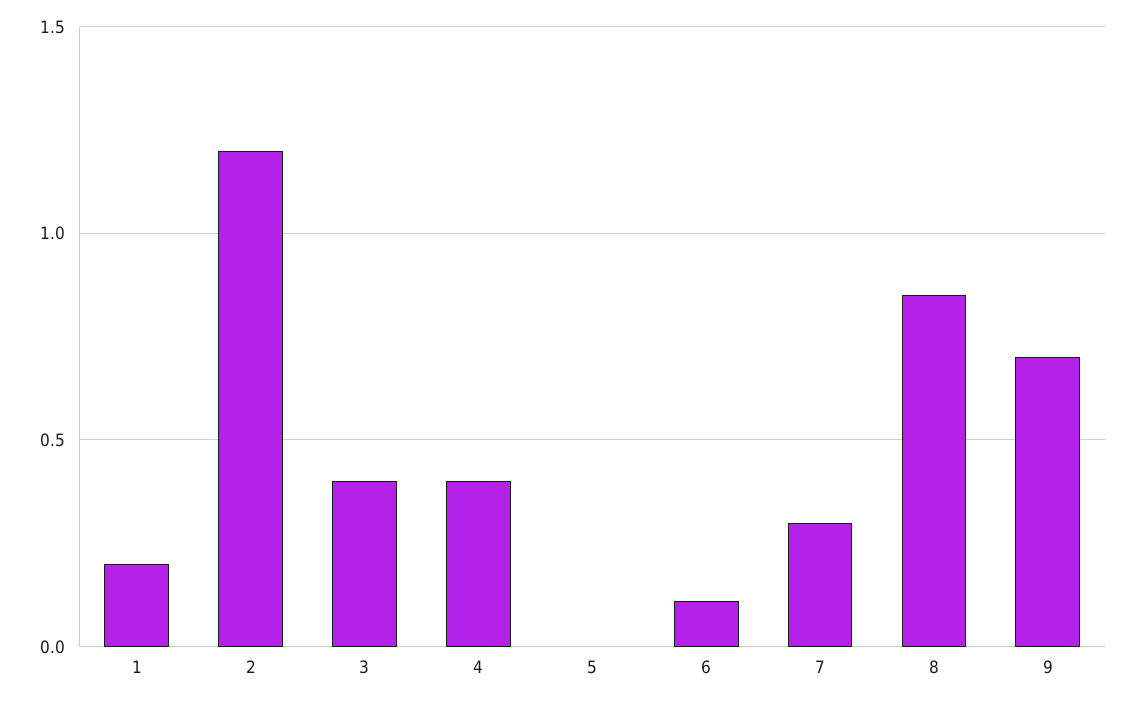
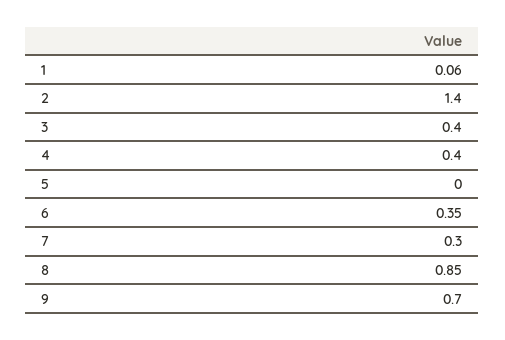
  {
-   "1": 0.2,
+   "1": 0.06,
-   "2": 1.2,
+   "2": 1.4,
    "3": 0.4,
    "4": 0.4,
    "5": 0,
-   "6": 0.1,
+   "6": 0.35,
    "7": 0.3,
    "8": 0.85,
    "9": 0.7
  }

